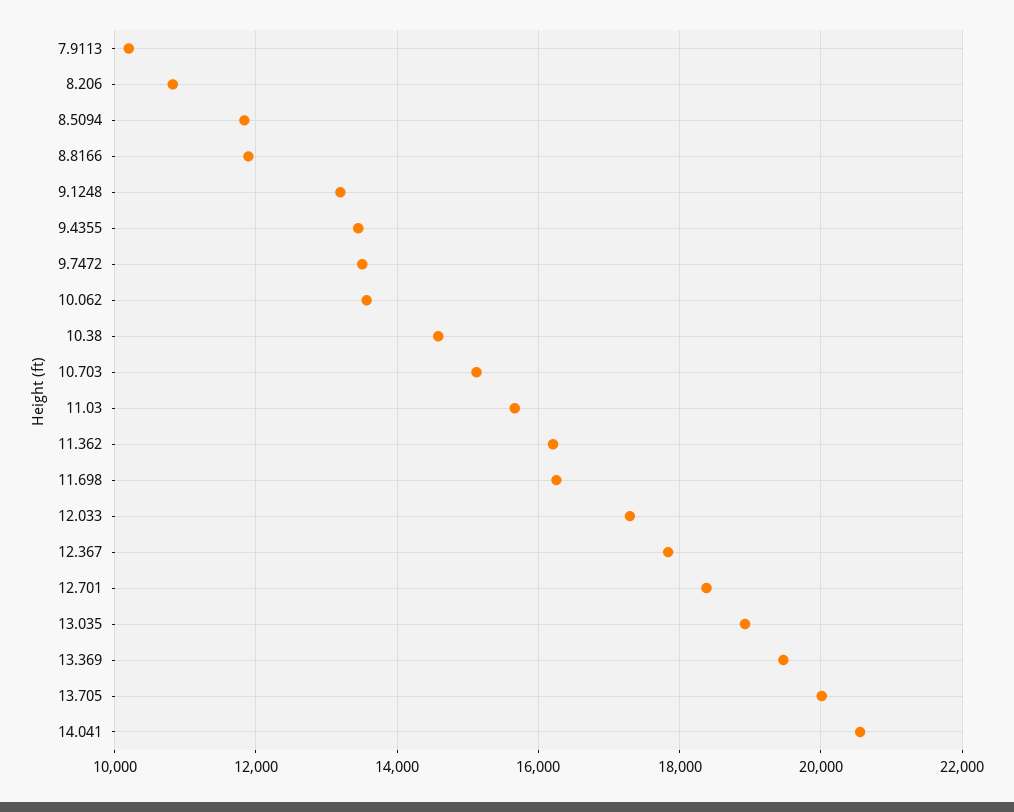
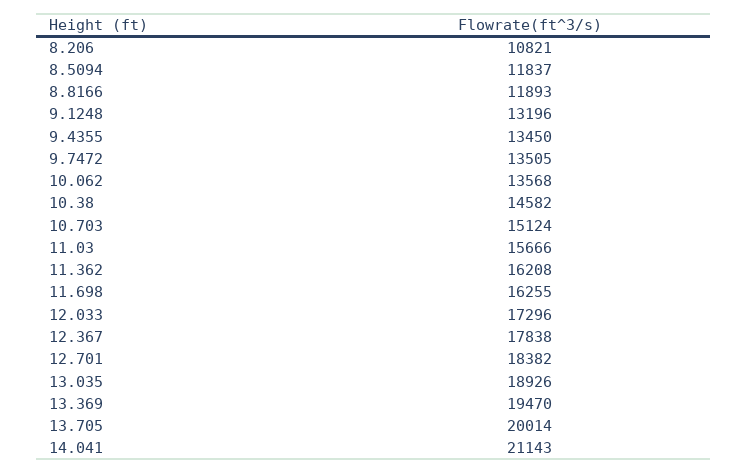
  {
-   "7.9113": 10200,
    "8.206": 10821,
    "8.5094": 11837,
    "8.8166": 11893,
    "9.1248": 13196,
    "9.4355": 13450,
    "9.7472": 13505,
    "10.062": 13568,
    "10.38": 14582,
    "10.703": 15124,
    "11.03": 15666,
    "11.362": 16208,
    "11.698": 16255,
    "12.033": 17296,
    "12.367": 17838,
    "12.701": 18382,
    "13.035": 18926,
    "13.369": 19470,
    "13.705": 20014,
-   "14.041": 20600
+   "14.041": 21143
  }

